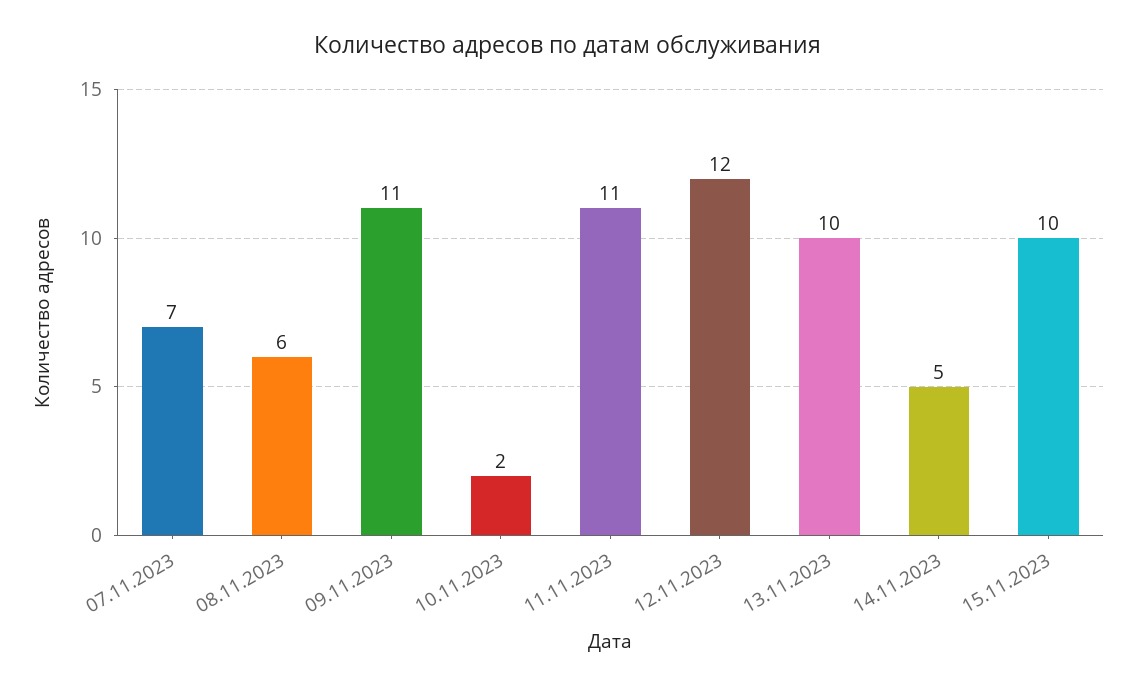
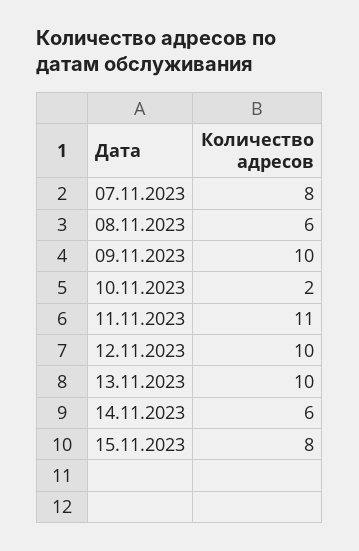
  {
-   "07.11.2023": 7,
+   "07.11.2023": 8,
    "08.11.2023": 6,
-   "09.11.2023": 11,
+   "09.11.2023": 10,
    "10.11.2023": 2,
    "11.11.2023": 11,
-   "12.11.2023": 12,
+   "12.11.2023": 10,
    "13.11.2023": 10,
-   "14.11.2023": 5,
+   "14.11.2023": 6,
-   "15.11.2023": 10
+   "15.11.2023": 8
  }

